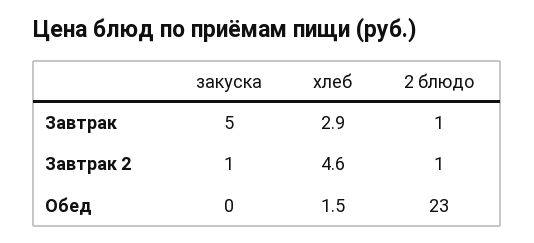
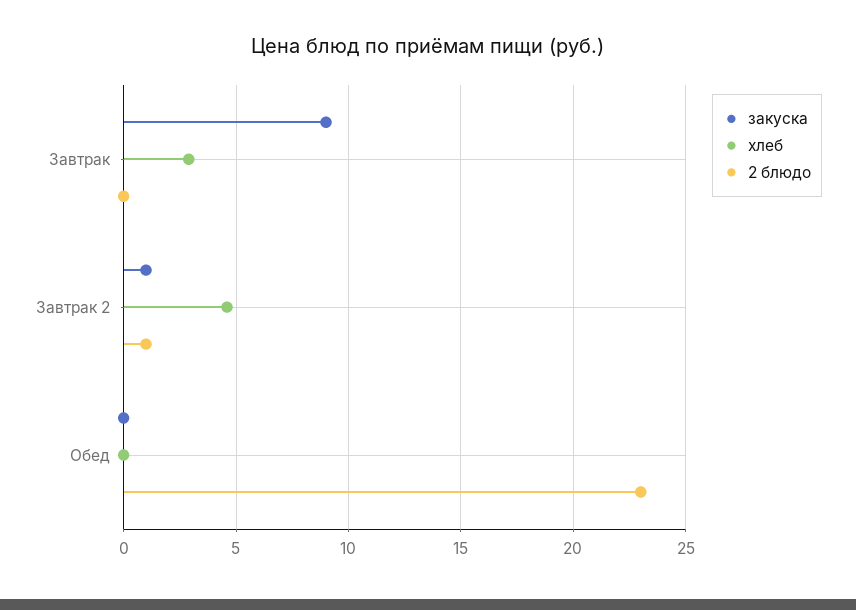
  {
    "закуска": {
-     "Завтрак": 5,
+     "Завтрак": 9,
      "Завтрак 2": 1,
      "Обед": 0
    },
    "хлеб": {
      "Завтрак": 2.9,
      "Завтрак 2": 4.6,
-     "Обед": 1.5
+     "Обед": 0
    },
    "2 блюдо": {
-     "Завтрак": 1,
+     "Завтрак": 0,
      "Завтрак 2": 1,
      "Обед": 23
    }
  }

